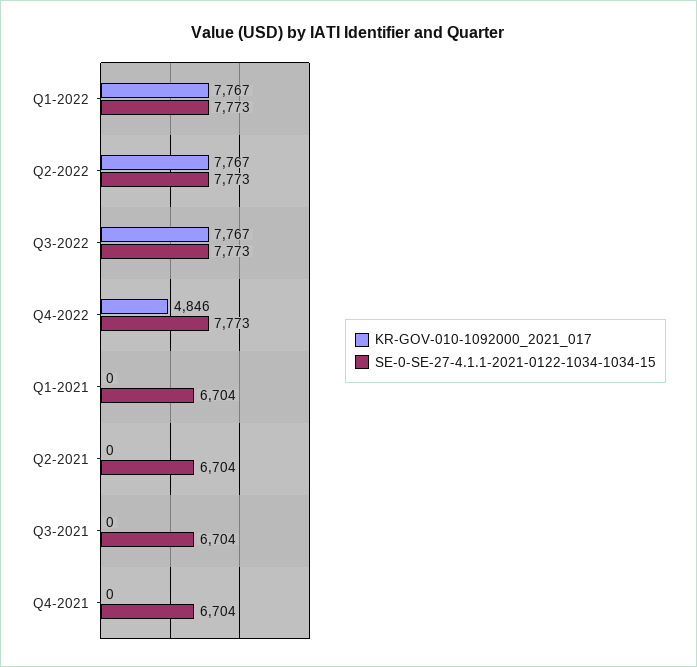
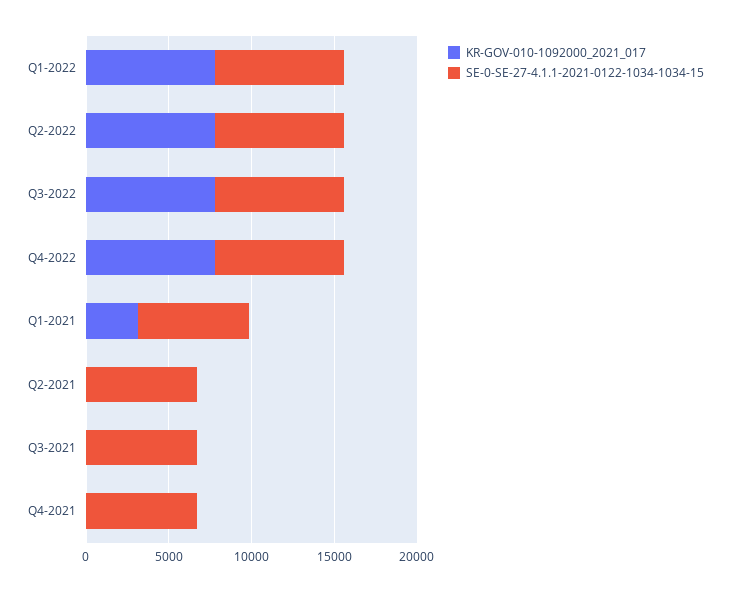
  {
    "KR-GOV-010-1092000_2021_017": {
      "Q1-2022": 7767,
      "Q2-2022": 7767,
      "Q3-2022": 7767,
-     "Q4-2022": 4846,
+     "Q4-2022": 8000,
-     "Q1-2021": 0,
+     "Q1-2021": 3000,
      "Q2-2021": 0,
      "Q3-2021": 0,
      "Q4-2021": 0
    },
    "SE-0-SE-27-4.1.1-2021-0122-1034-1034-15": {
      "Q1-2022": 7773,
      "Q2-2022": 7773,
      "Q3-2022": 7773,
      "Q4-2022": 7773,
      "Q1-2021": 6704,
      "Q2-2021": 6704,
      "Q3-2021": 6704,
      "Q4-2021": 6704
    }
  }

